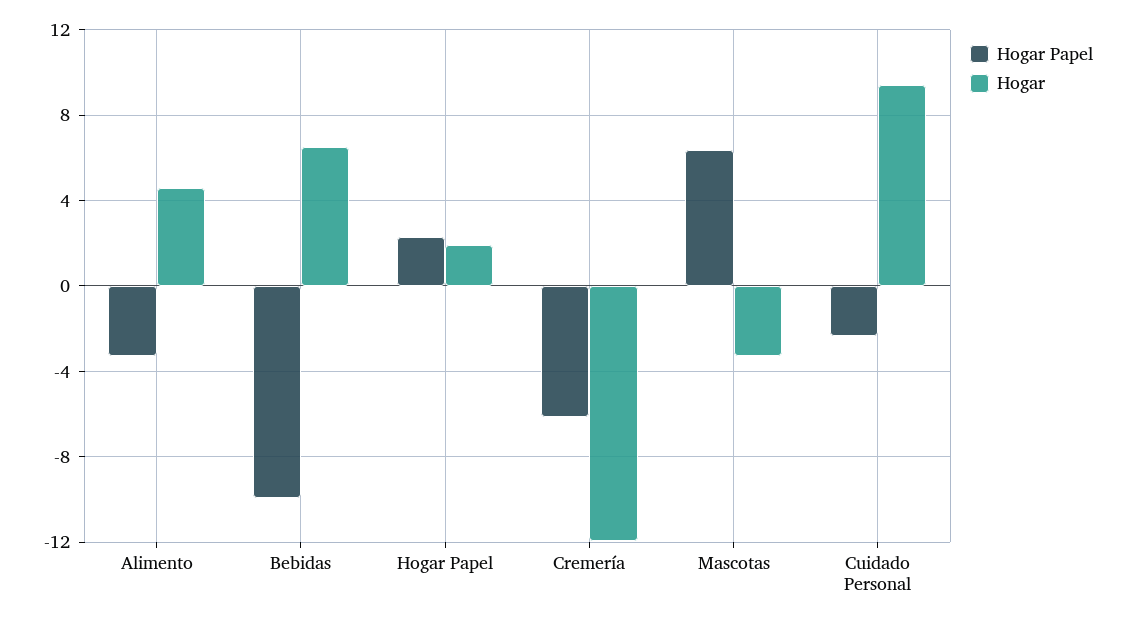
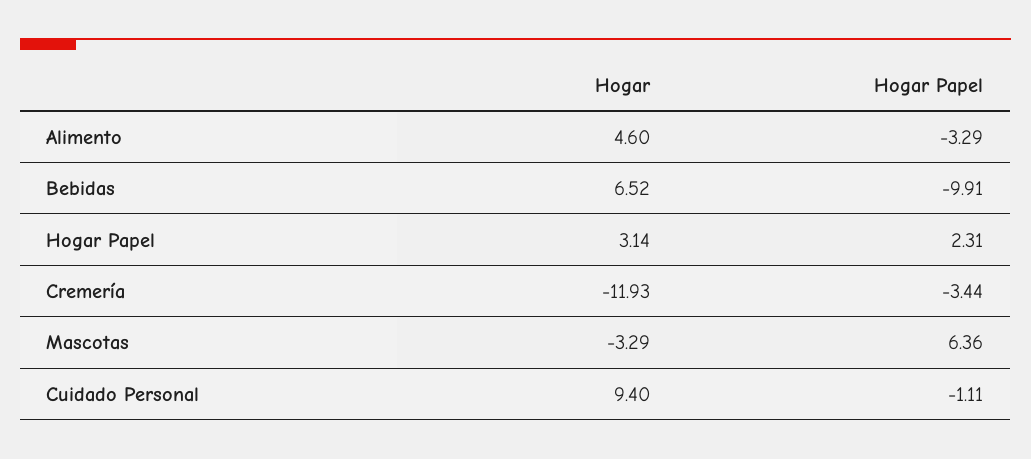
  {
    "Hogar Papel": {
      "Alimento": -3.29,
      "Bebidas": -9.91,
      "Hogar Papel": 2.31,
-     "Cremería": -6,
+     "Cremería": -3.44,
      "Mascotas": 6.36,
-     "Cuidado Personal": -2.5
+     "Cuidado Personal": -1.11
    },
    "Hogar": {
      "Alimento": 4.6,
      "Bebidas": 6.52,
-     "Hogar Papel": 2,
+     "Hogar Papel": 3.14,
      "Cremería": -11.93,
      "Mascotas": -3.29,
      "Cuidado Personal": 9.4
    }
  }

